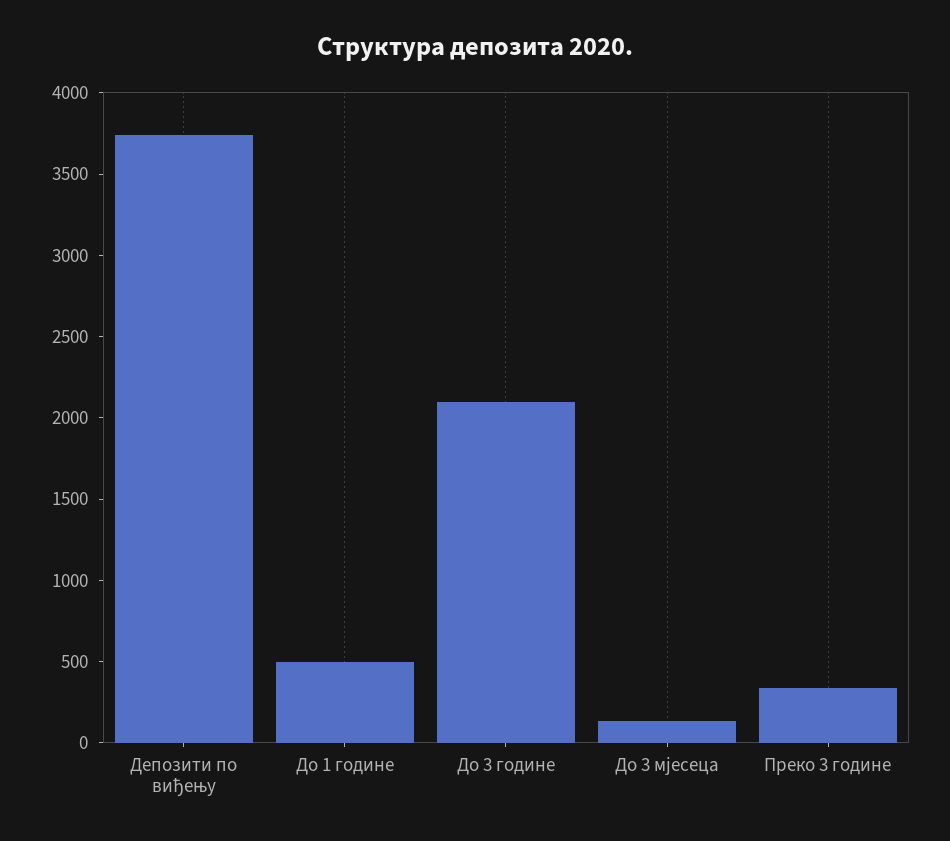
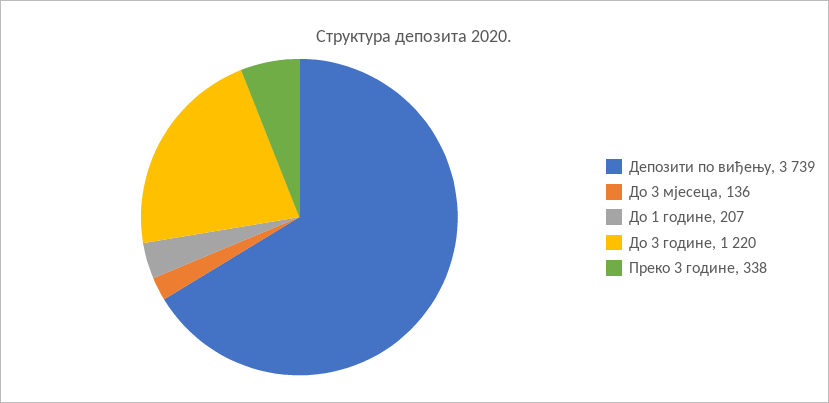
  {
    "Депозити по виђењу": 3739,
-   "До 1 године": 500,
+   "До 1 године": 207,
-   "До 3 године": 2100,
+   "До 3 године": 1220,
    "До 3 мјесеца": 136,
    "Преко 3 године": 338
  }

